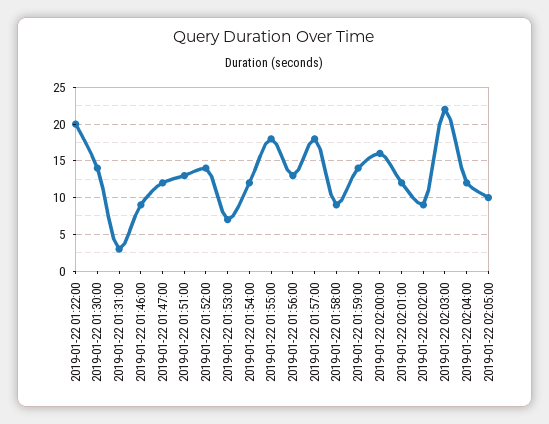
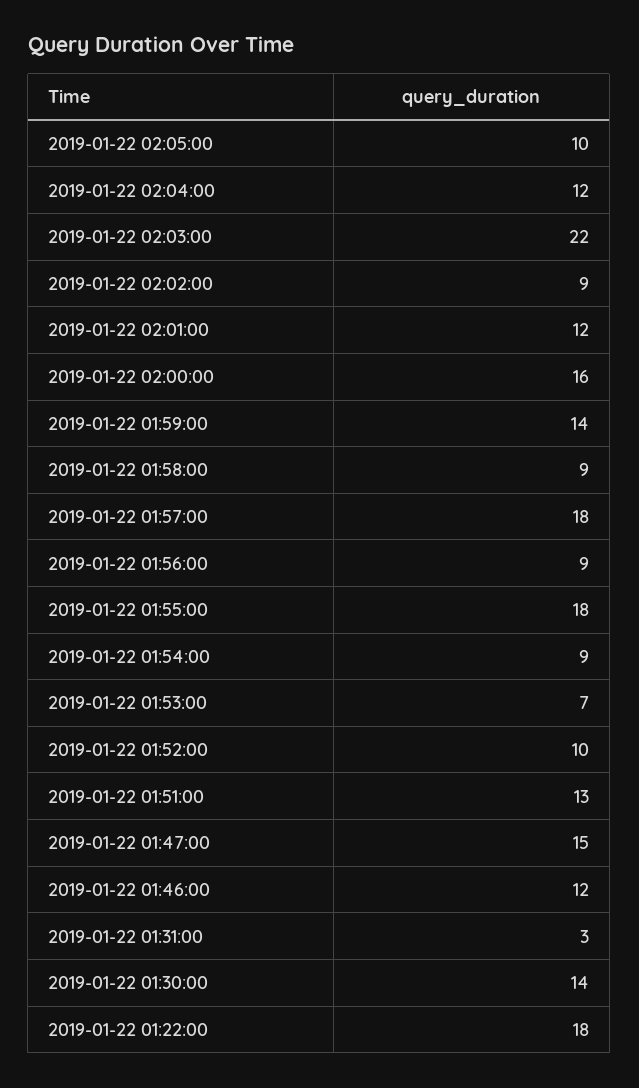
  {
-   "2019-01-22 01:22:00": 20,
+   "2019-01-22 01:22:00": 18,
    "2019-01-22 01:30:00": 14,
    "2019-01-22 01:31:00": 3,
-   "2019-01-22 01:46:00": 9,
+   "2019-01-22 01:46:00": 12,
-   "2019-01-22 01:47:00": 12,
+   "2019-01-22 01:47:00": 15,
    "2019-01-22 01:51:00": 13,
-   "2019-01-22 01:52:00": 14,
+   "2019-01-22 01:52:00": 10,
    "2019-01-22 01:53:00": 7,
-   "2019-01-22 01:54:00": 12,
+   "2019-01-22 01:54:00": 9,
    "2019-01-22 01:55:00": 18,
-   "2019-01-22 01:56:00": 13,
+   "2019-01-22 01:56:00": 9,
    "2019-01-22 01:57:00": 18,
    "2019-01-22 01:58:00": 9,
    "2019-01-22 01:59:00": 14,
    "2019-01-22 02:00:00": 16,
    "2019-01-22 02:01:00": 12,
    "2019-01-22 02:02:00": 9,
    "2019-01-22 02:03:00": 22,
    "2019-01-22 02:04:00": 12,
    "2019-01-22 02:05:00": 10
  }

